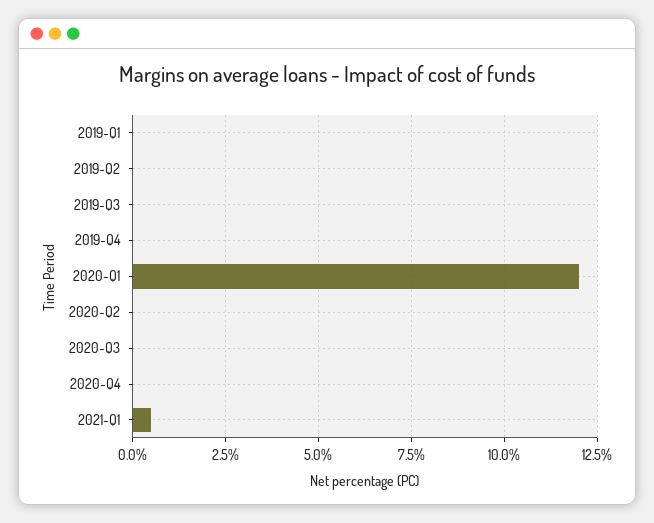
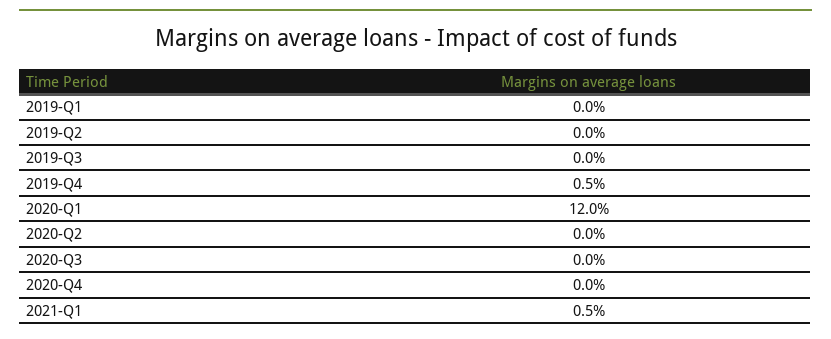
  {
    "2019-Q1": 0,
    "2019-Q2": 0,
    "2019-Q3": 0,
-   "2019-Q4": 0,
+   "2019-Q4": 0.5,
    "2020-Q1": 12,
    "2020-Q2": 0,
    "2020-Q3": 0,
    "2020-Q4": 0,
    "2021-Q1": 0.5
  }

